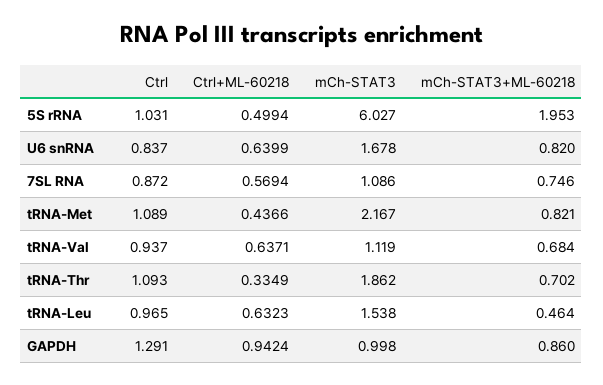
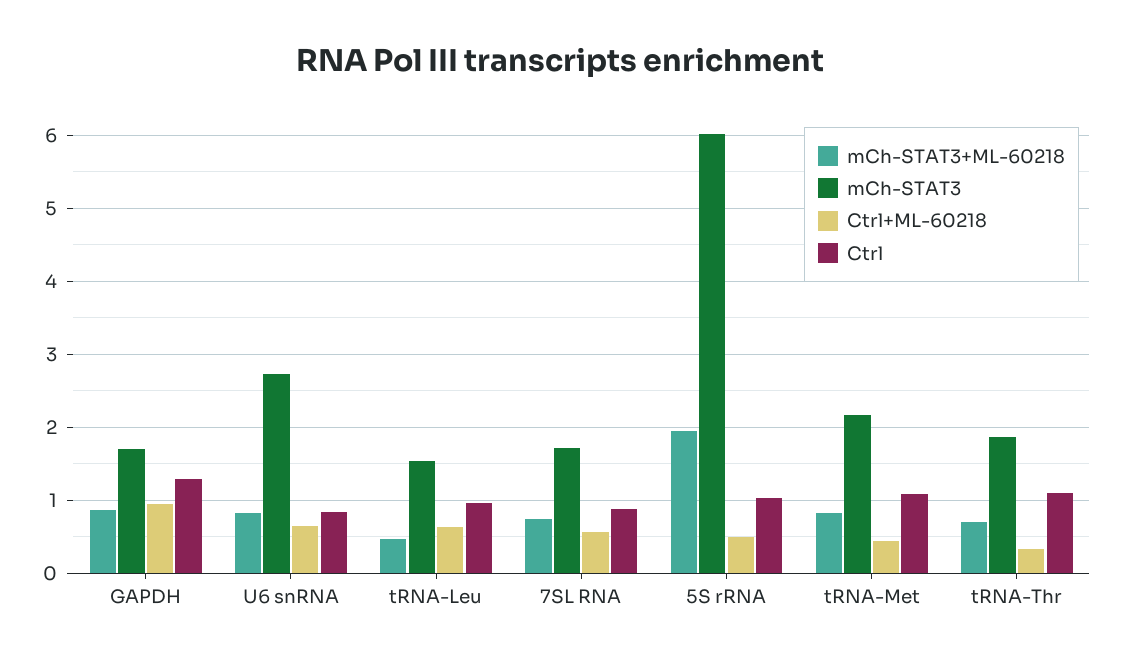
  {
    "Ctrl": {
      "5S rRNA": 1.031,
      "U6 snRNA": 0.837,
      "7SL RNA": 0.872,
      "tRNA-Met": 1.089,
-     "tRNA-Val": 0.937,
      "tRNA-Thr": 1.093,
      "tRNA-Leu": 0.965,
      "GAPDH": 1.291
    },
    "Ctrl+ML-60218": {
      "5S rRNA": 0.4994,
      "U6 snRNA": 0.6399,
      "7SL RNA": 0.5694,
      "tRNA-Met": 0.4366,
-     "tRNA-Val": 0.6371,
      "tRNA-Thr": 0.3349,
      "tRNA-Leu": 0.6323,
      "GAPDH": 0.9424
    },
    "mCh-STAT3": {
      "5S rRNA": 6.027,
-     "U6 snRNA": 1.678,
+     "U6 snRNA": 2.7,
-     "7SL RNA": 1.086,
+     "7SL RNA": 1.7,
      "tRNA-Met": 2.167,
-     "tRNA-Val": 1.119,
      "tRNA-Thr": 1.862,
      "tRNA-Leu": 1.538,
-     "GAPDH": 0.998
+     "GAPDH": 1.7
    },
    "mCh-STAT3+ML-60218": {
      "5S rRNA": 1.953,
      "U6 snRNA": 0.82,
      "7SL RNA": 0.746,
      "tRNA-Met": 0.821,
-     "tRNA-Val": 0.684,
      "tRNA-Thr": 0.702,
      "tRNA-Leu": 0.464,
      "GAPDH": 0.86
    }
  }

